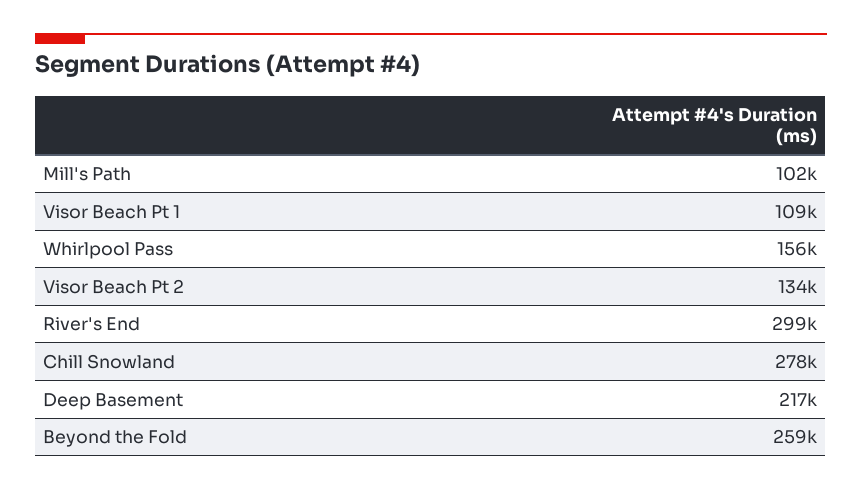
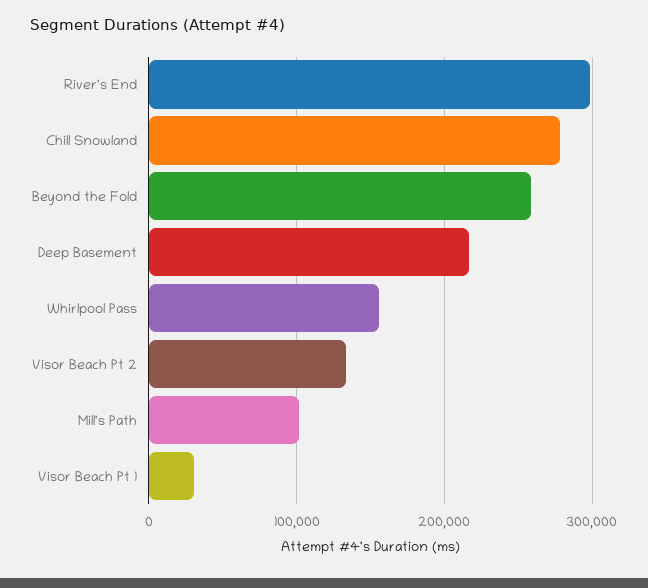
  {
    "Mill's Path": 102000,
-   "Visor Beach Pt 1": 109000,
+   "Visor Beach Pt 1": 30000,
    "Whirlpool Pass": 156000,
    "Visor Beach Pt 2": 134000,
    "River's End": 299000,
    "Chill Snowland": 278000,
    "Deep Basement": 217000,
    "Beyond the Fold": 259000
  }

